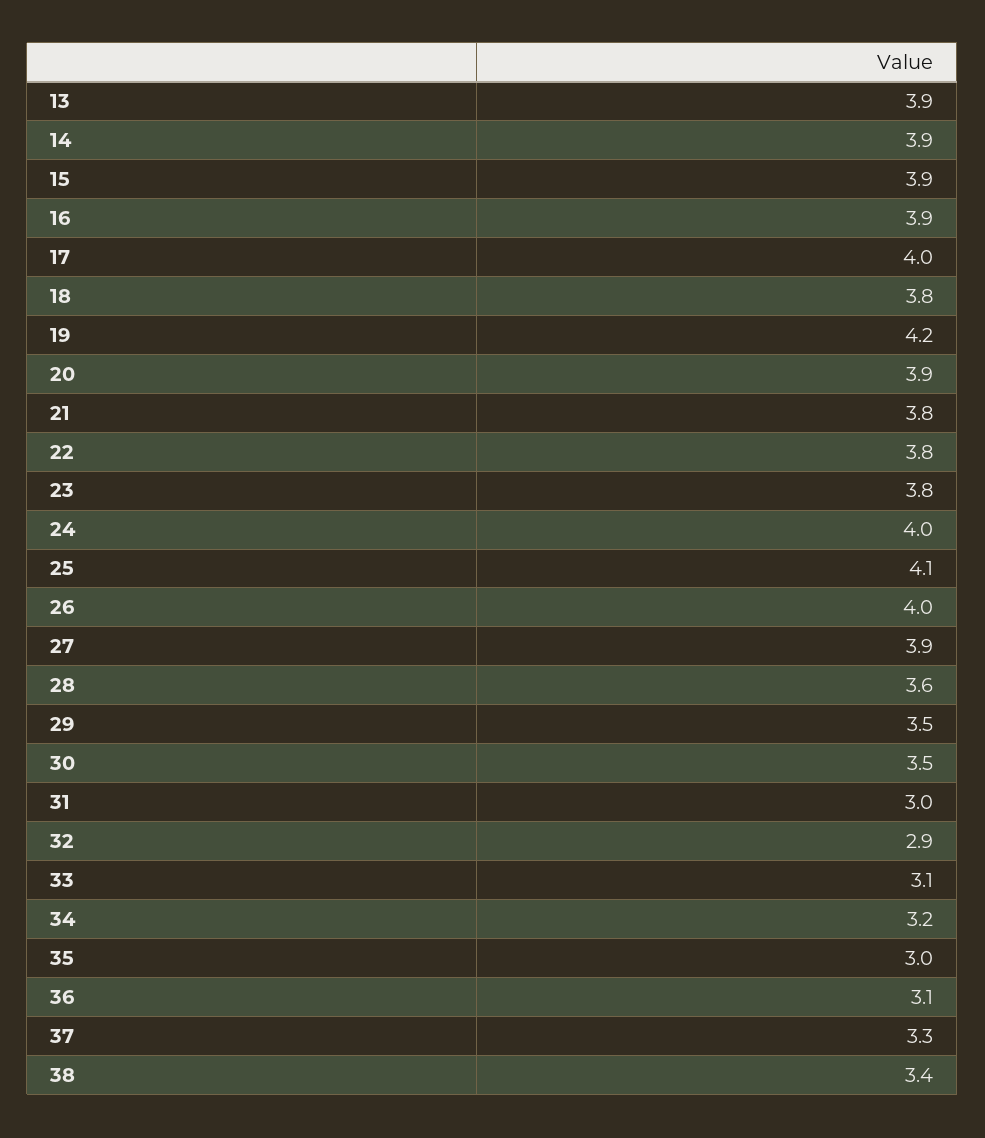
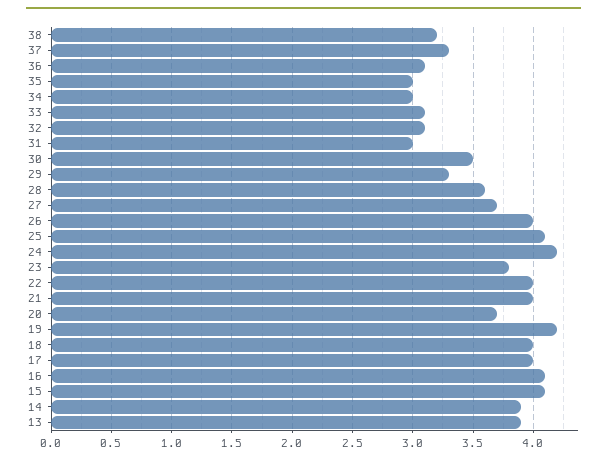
  {
    "13": 3.9,
    "14": 3.9,
-   "15": 3.9,
+   "15": 4.1,
-   "16": 3.9,
+   "16": 4.1,
    "17": 4,
-   "18": 3.8,
+   "18": 4,
    "19": 4.2,
-   "20": 3.9,
+   "20": 3.7,
-   "21": 3.8,
+   "21": 4,
-   "22": 3.8,
+   "22": 4,
    "23": 3.8,
-   "24": 4,
+   "24": 4.2,
    "25": 4.1,
    "26": 4,
-   "27": 3.9,
+   "27": 3.7,
    "28": 3.6,
-   "29": 3.5,
+   "29": 3.3,
    "30": 3.5,
    "31": 3,
-   "32": 2.9,
+   "32": 3.1,
    "33": 3.1,
-   "34": 3.2,
+   "34": 3,
    "35": 3,
    "36": 3.1,
    "37": 3.3,
-   "38": 3.4
+   "38": 3.2
  }

